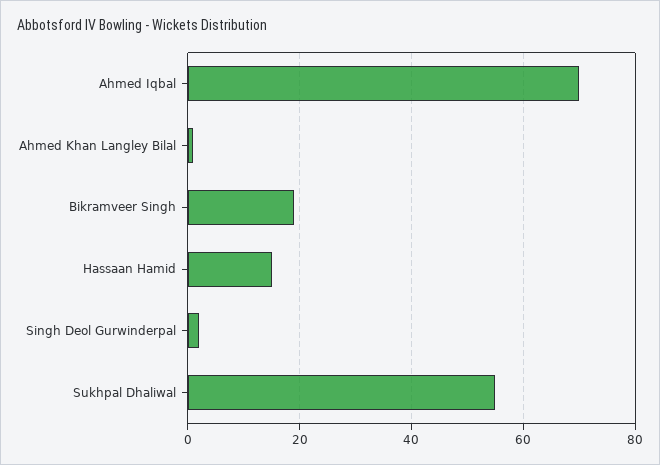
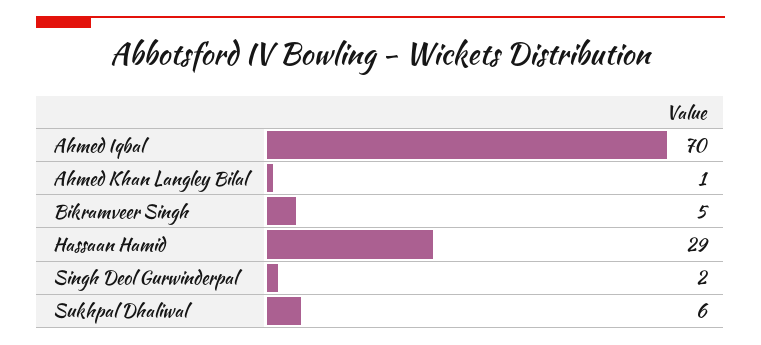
  {
    "Ahmed Iqbal": 70,
    "Ahmed Khan Langley Bilal": 1,
-   "Bikramveer Singh": 20,
+   "Bikramveer Singh": 5,
-   "Hassaan Hamid": 15,
+   "Hassaan Hamid": 29,
    "Singh Deol Gurwinderpal": 2,
-   "Sukhpal Dhaliwal": 55
+   "Sukhpal Dhaliwal": 6
  }

